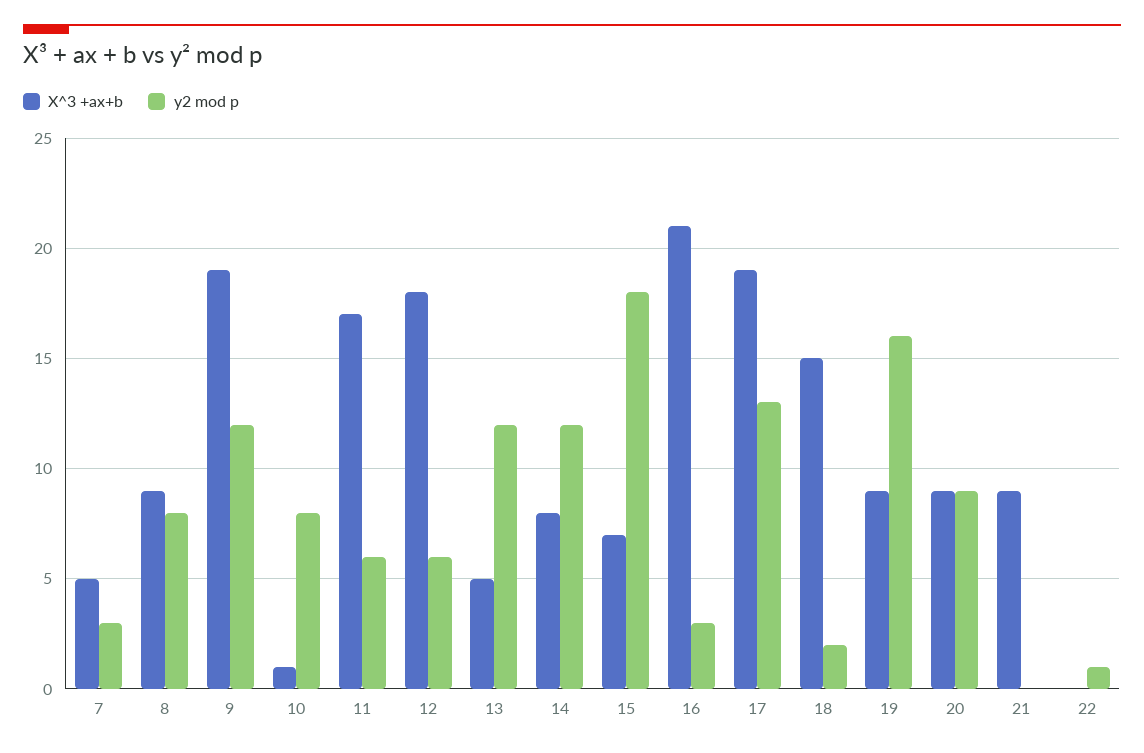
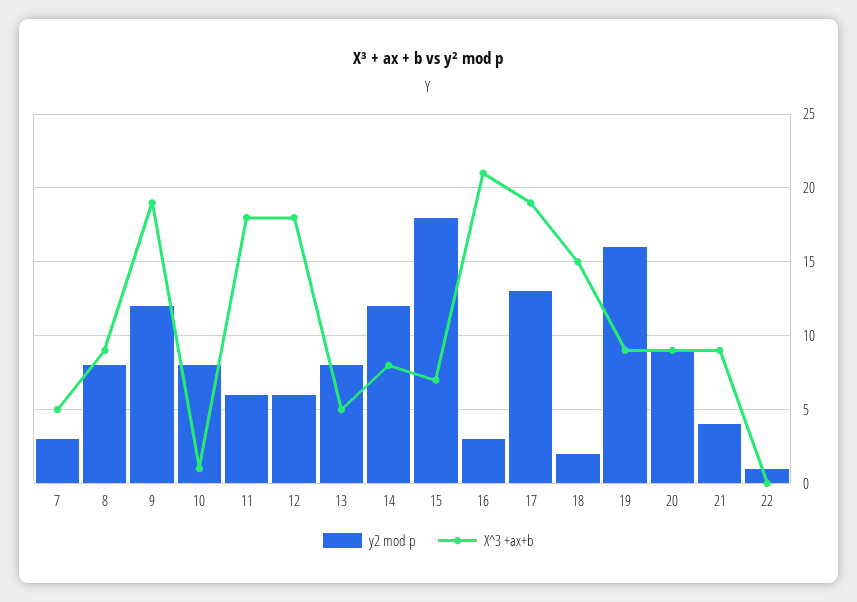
  {
    "X^3 +ax+b": {
      "7": 5,
      "8": 9,
      "9": 19,
      "10": 1,
-     "11": 17,
+     "11": 18,
      "12": 18,
      "13": 5,
      "14": 8,
      "15": 7,
      "16": 21,
      "17": 19,
      "18": 15,
      "19": 9,
      "20": 9,
      "21": 9,
      "22": 0
    },
    "y2 mod p": {
      "7": 3,
      "8": 8,
      "9": 12,
      "10": 8,
      "11": 6,
      "12": 6,
-     "13": 12,
+     "13": 8,
      "14": 12,
      "15": 18,
      "16": 3,
      "17": 13,
      "18": 2,
      "19": 16,
      "20": 9,
-     "21": 0,
+     "21": 4,
      "22": 1
    }
  }

